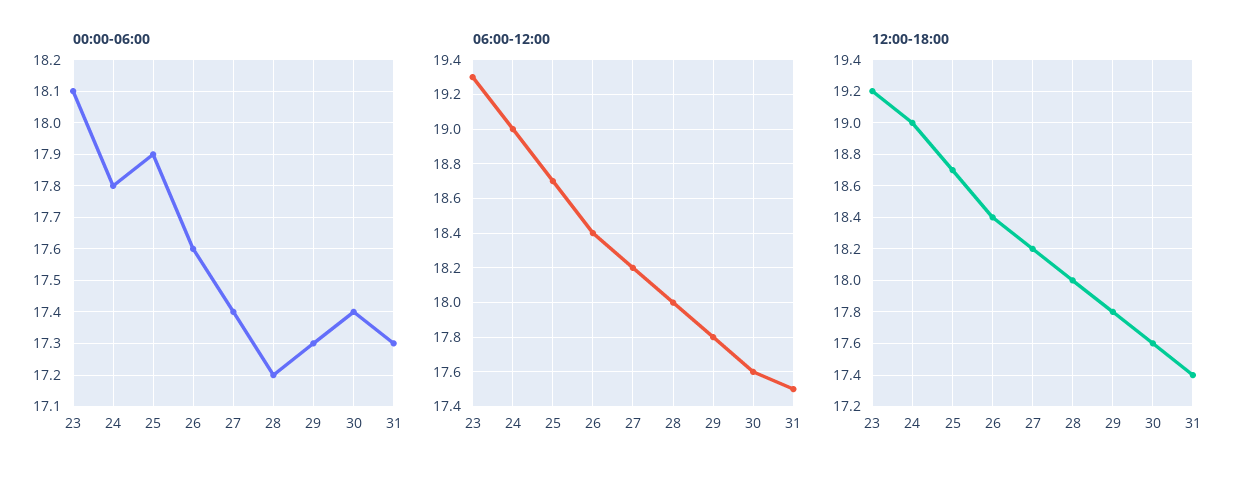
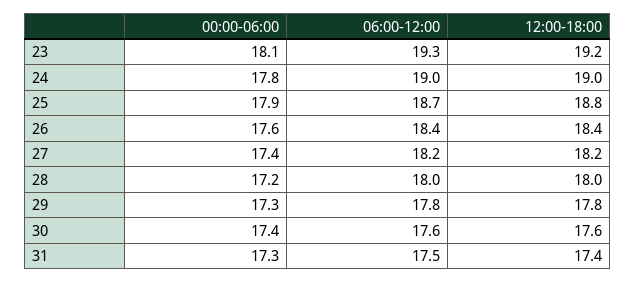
  {
    "00:00-06:00": {
      "23": 18.1,
      "24": 17.8,
      "25": 17.9,
      "26": 17.6,
      "27": 17.4,
      "28": 17.2,
      "29": 17.3,
      "30": 17.4,
      "31": 17.3
    },
    "06:00-12:00": {
      "23": 19.3,
      "24": 19,
      "25": 18.7,
      "26": 18.4,
      "27": 18.2,
      "28": 18,
      "29": 17.8,
      "30": 17.6,
      "31": 17.5
    },
    "12:00-18:00": {
      "23": 19.2,
      "24": 19,
-     "25": 18.7,
+     "25": 18.8,
      "26": 18.4,
      "27": 18.2,
      "28": 18,
      "29": 17.8,
      "30": 17.6,
      "31": 17.4
    }
  }

